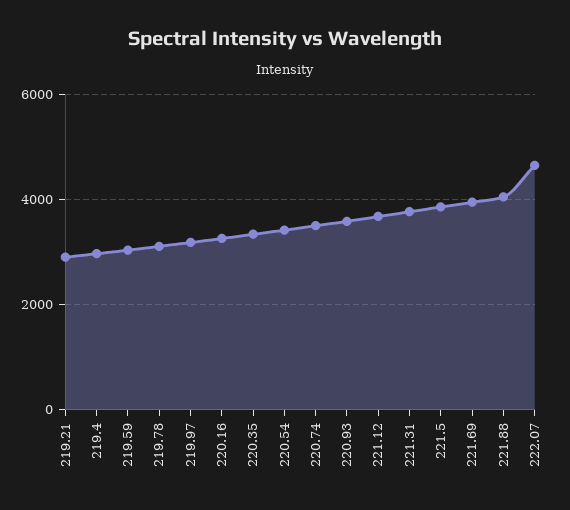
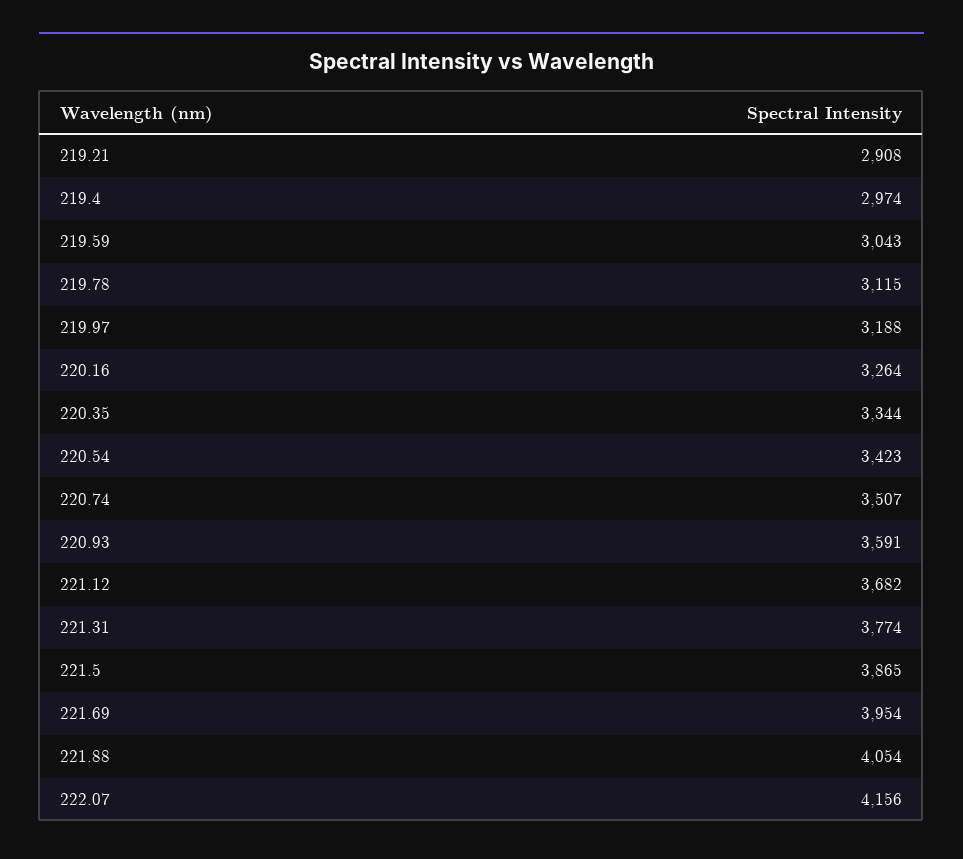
  {
    "219.21": 2908,
    "219.4": 2974,
    "219.59": 3043,
    "219.78": 3115,
    "219.97": 3188,
    "220.16": 3264,
    "220.35": 3344,
    "220.54": 3423,
    "220.74": 3507,
    "220.93": 3591,
    "221.12": 3682,
    "221.31": 3774,
    "221.5": 3865,
    "221.69": 3954,
    "221.88": 4054,
-   "222.07": 4600
+   "222.07": 4156
  }

